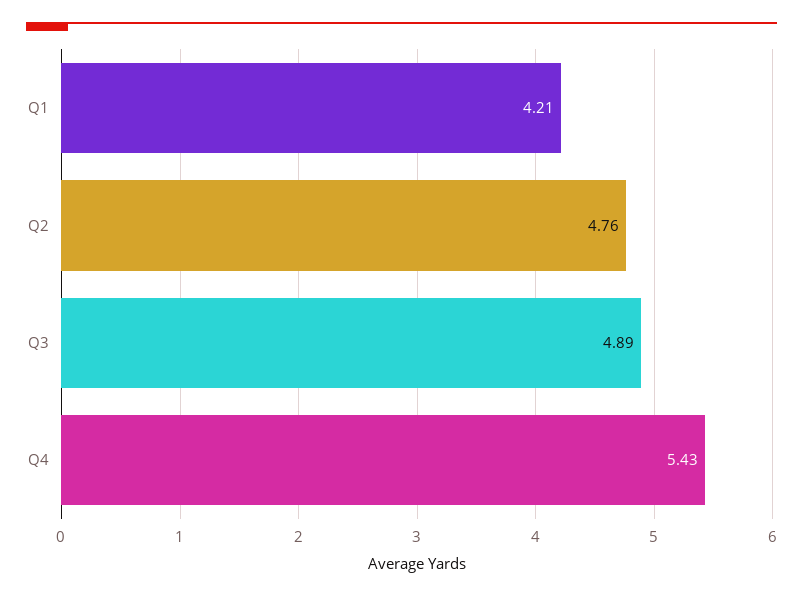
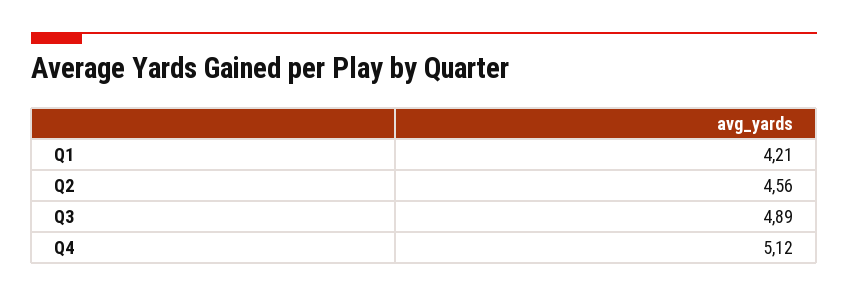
  {
    "Q1": 4.21,
-   "Q2": 4.76,
+   "Q2": 4.56,
    "Q3": 4.89,
-   "Q4": 5.43
+   "Q4": 5.12
  }

